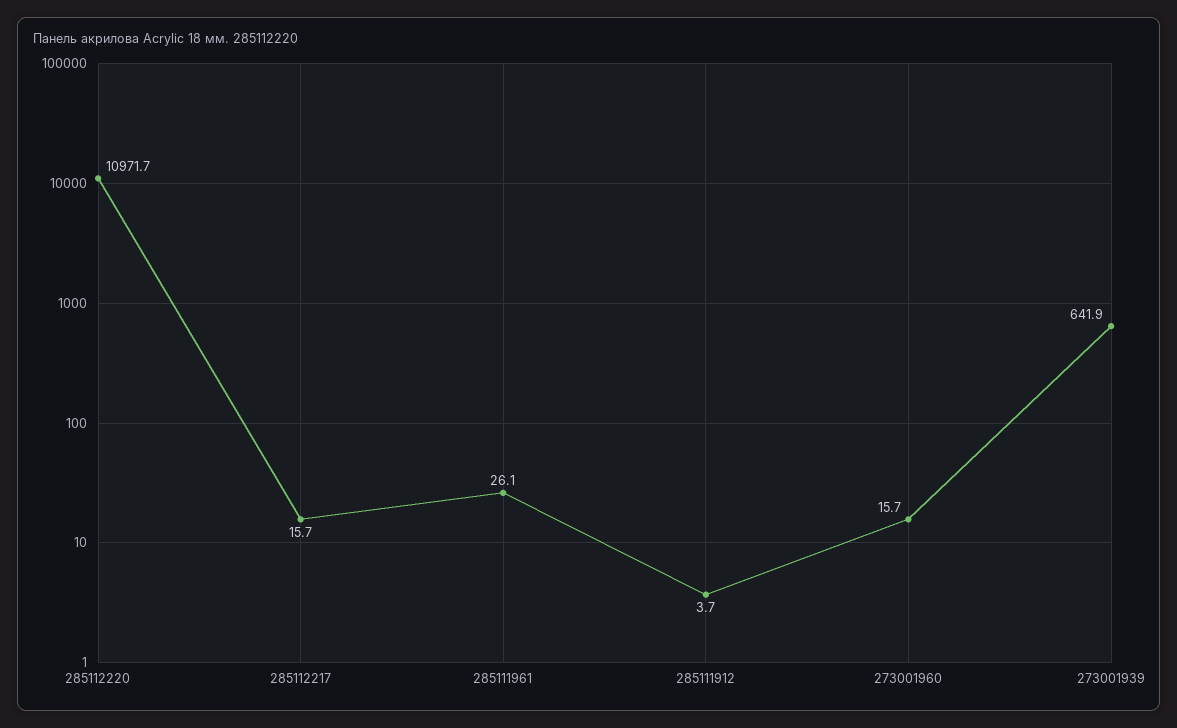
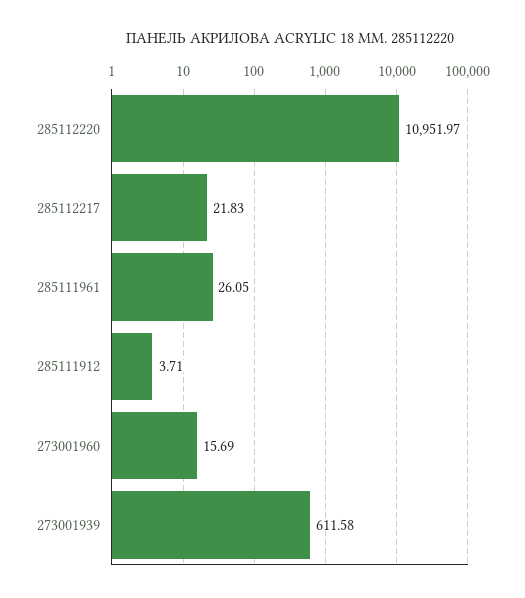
  {
-   "285112220": 10971.7,
+   "285112220": 10951.97,
-   "285112217": 15.7,
+   "285112217": 21.83,
    "285111961": 26.05,
    "285111912": 3.71,
    "273001960": 15.69,
-   "273001939": 641.9
+   "273001939": 611.58
  }

